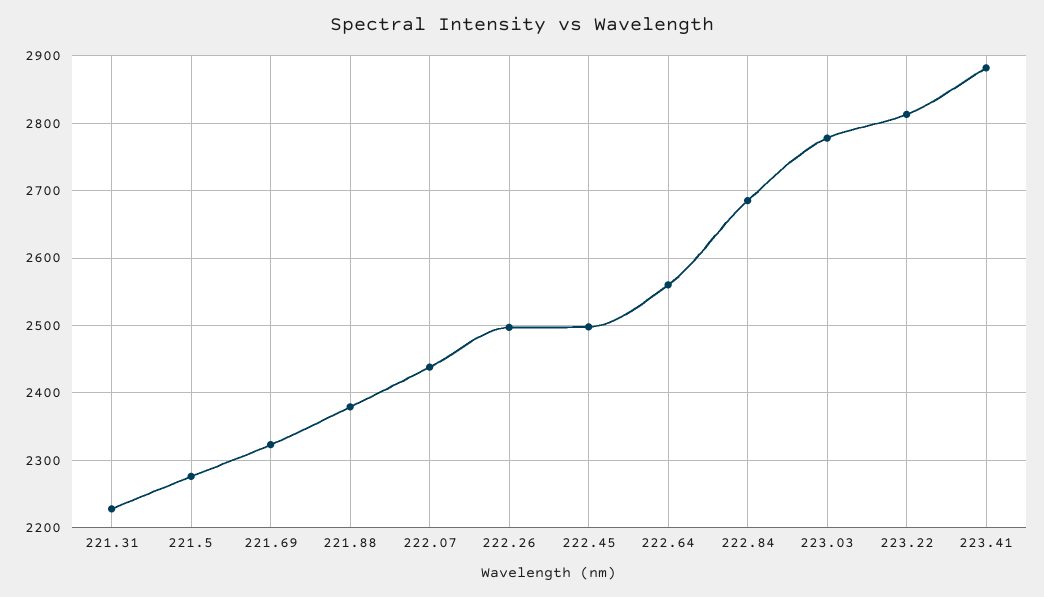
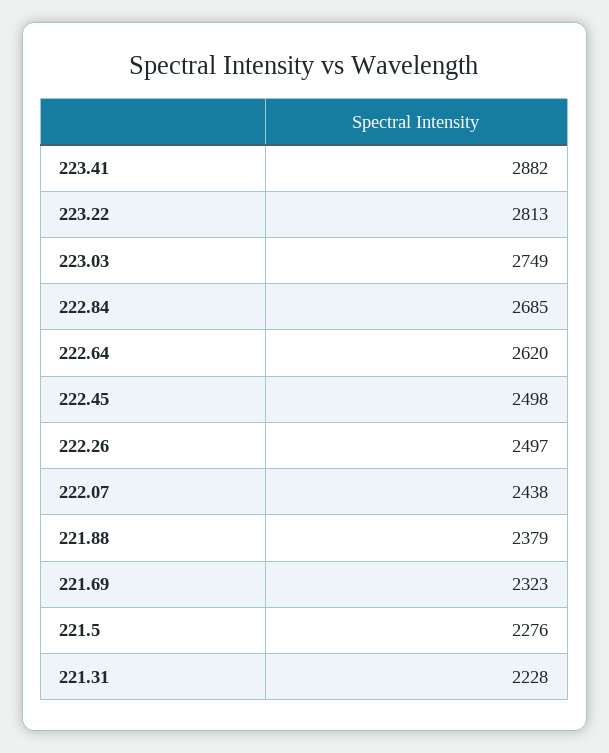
  {
    "221.31": 2228,
    "221.5": 2276,
    "221.69": 2323,
    "221.88": 2379,
    "222.07": 2438,
    "222.26": 2497,
    "222.45": 2498,
-   "222.64": 2560,
+   "222.64": 2620,
    "222.84": 2685,
-   "223.03": 2780,
+   "223.03": 2749,
    "223.22": 2813,
    "223.41": 2882
  }

